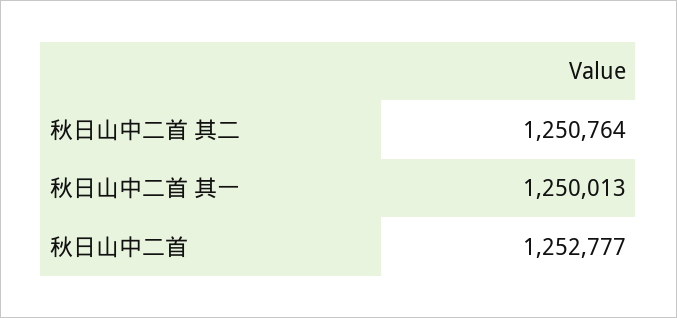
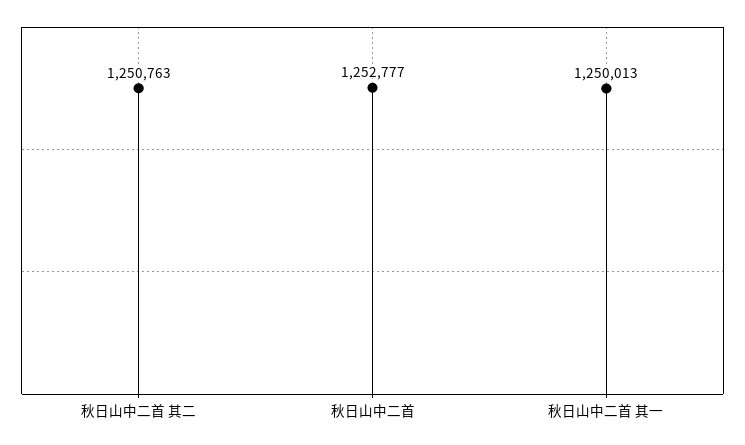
  {
-   "秋日山中二首 其二": 1250764,
+   "秋日山中二首 其二": 1250763,
    "秋日山中二首 其一": 1250013,
    "秋日山中二首": 1252777
  }

